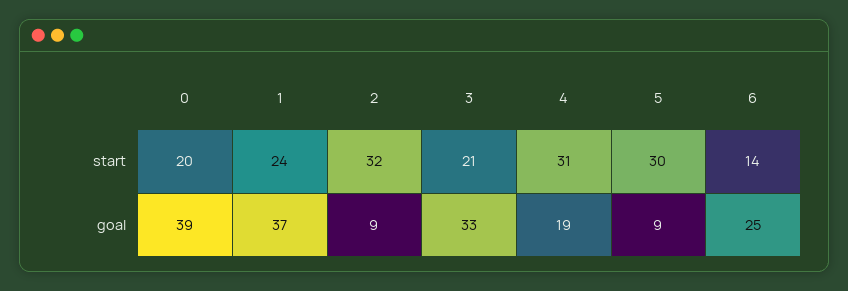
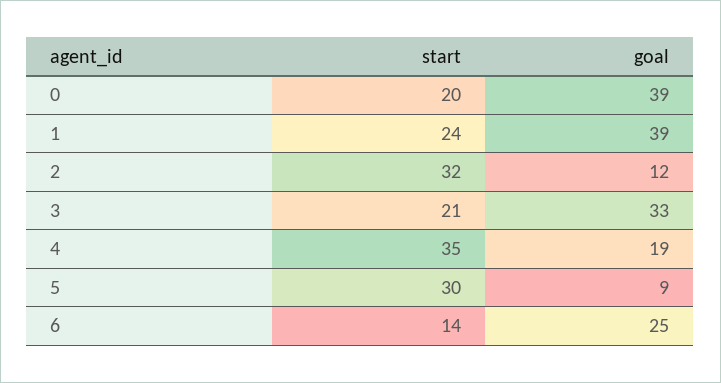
  {
    "0": {
      "start": 20,
      "goal": 39
    },
    "1": {
      "start": 24,
-     "goal": 37
+     "goal": 39
    },
    "2": {
      "start": 32,
-     "goal": 9
+     "goal": 12
    },
    "3": {
      "start": 21,
      "goal": 33
    },
    "4": {
-     "start": 31,
+     "start": 35,
      "goal": 19
    },
    "5": {
      "start": 30,
      "goal": 9
    },
    "6": {
      "start": 14,
      "goal": 25
    }
  }

